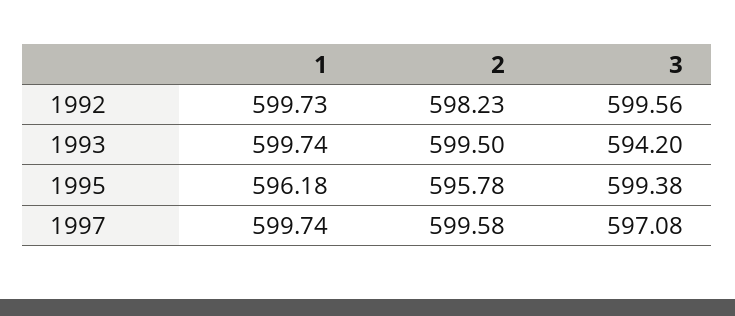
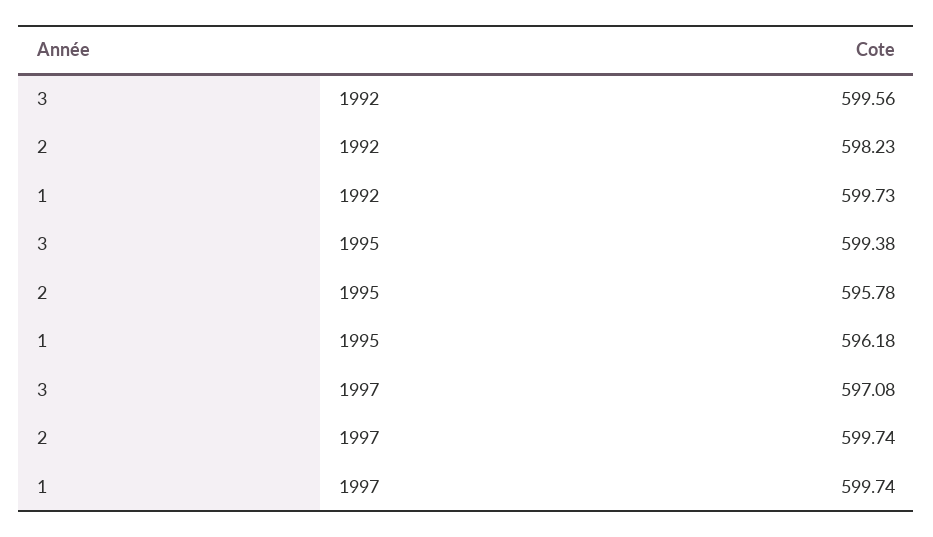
  {
    "1": {
      "1992": 599.73,
-     "1993": 599.74,
      "1995": 596.18,
      "1997": 599.74
    },
    "2": {
      "1992": 598.23,
-     "1993": 599.5,
      "1995": 595.78,
-     "1997": 599.58
+     "1997": 599.74
    },
    "3": {
      "1992": 599.56,
-     "1993": 594.2,
      "1995": 599.38,
      "1997": 597.08
    }
  }

